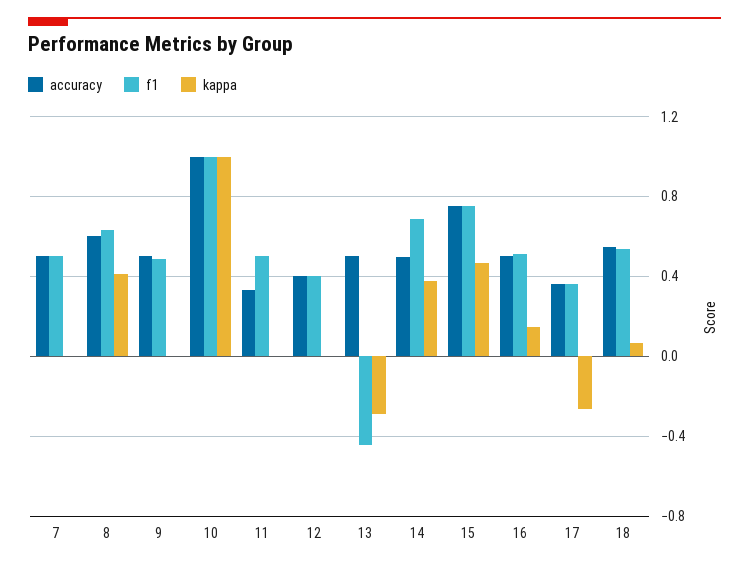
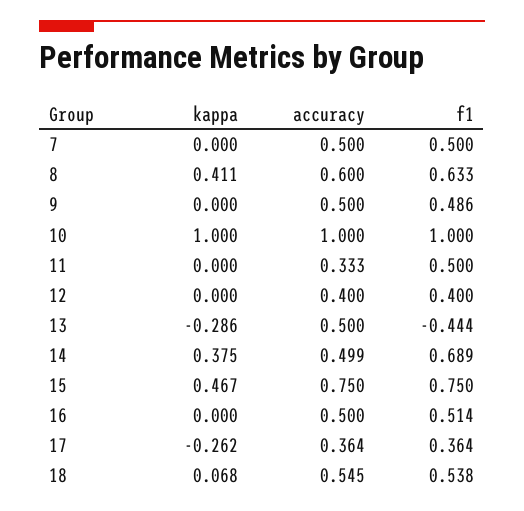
  {
    "accuracy": {
      "7": 0.5,
      "8": 0.6,
      "9": 0.5,
      "10": 1,
      "11": 0.333,
      "12": 0.4,
      "13": 0.5,
      "14": 0.499,
      "15": 0.75,
      "16": 0.5,
      "17": 0.364,
      "18": 0.545
    },
    "f1": {
      "7": 0.5,
      "8": 0.633,
      "9": 0.486,
      "10": 1,
      "11": 0.5,
      "12": 0.4,
      "13": -0.444,
      "14": 0.689,
      "15": 0.75,
      "16": 0.514,
      "17": 0.364,
      "18": 0.538
    },
    "kappa": {
      "7": 0,
      "8": 0.411,
      "9": 0,
      "10": 1,
      "11": 0,
      "12": 0,
      "13": -0.286,
      "14": 0.375,
      "15": 0.467,
-     "16": 0.15,
+     "16": 0,
      "17": -0.262,
      "18": 0.068
    }
  }

